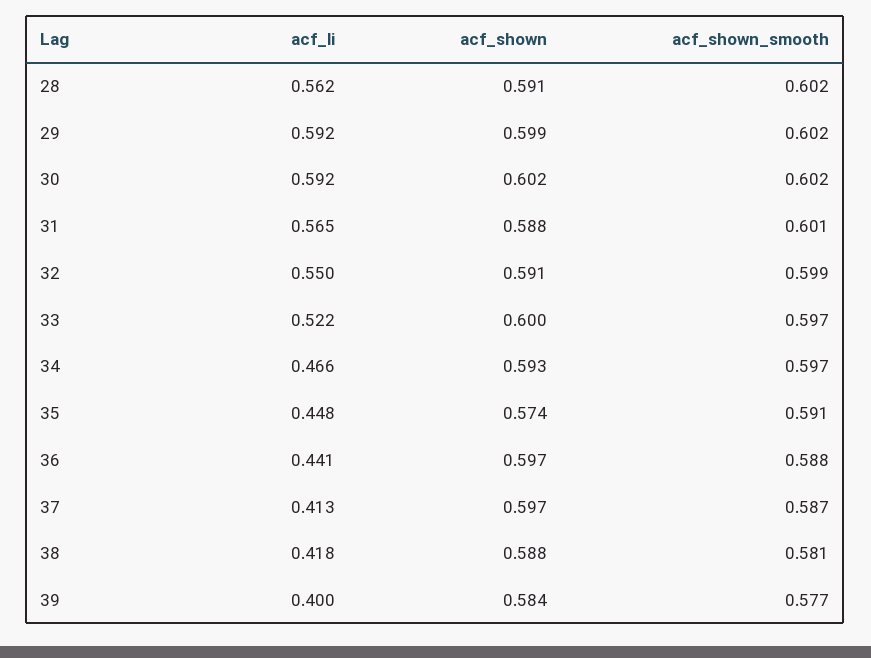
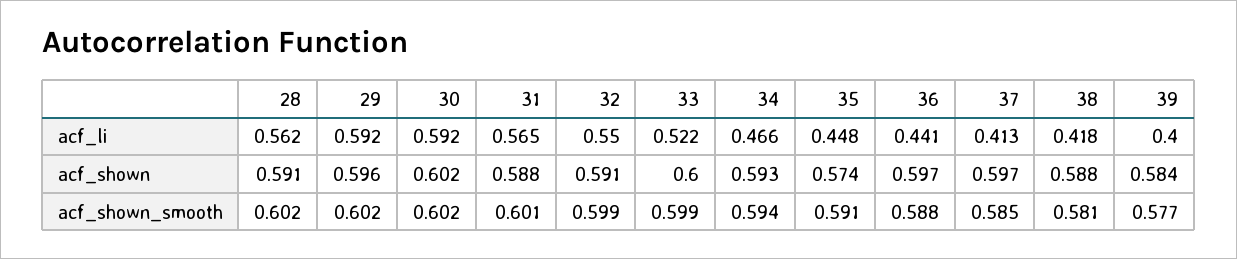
  {
    "acf_li": {
      "28": 0.562,
      "29": 0.592,
      "30": 0.592,
      "31": 0.565,
      "32": 0.55,
      "33": 0.522,
      "34": 0.466,
      "35": 0.448,
      "36": 0.441,
      "37": 0.413,
      "38": 0.418,
      "39": 0.4
    },
    "acf_shown": {
      "28": 0.591,
-     "29": 0.599,
+     "29": 0.596,
      "30": 0.602,
      "31": 0.588,
      "32": 0.591,
      "33": 0.6,
      "34": 0.593,
      "35": 0.574,
      "36": 0.597,
      "37": 0.597,
      "38": 0.588,
      "39": 0.584
    },
    "acf_shown_smooth": {
      "28": 0.602,
      "29": 0.602,
      "30": 0.602,
      "31": 0.601,
      "32": 0.599,
-     "33": 0.597,
+     "33": 0.599,
-     "34": 0.597,
+     "34": 0.594,
      "35": 0.591,
      "36": 0.588,
-     "37": 0.587,
+     "37": 0.585,
      "38": 0.581,
      "39": 0.577
    }
  }

